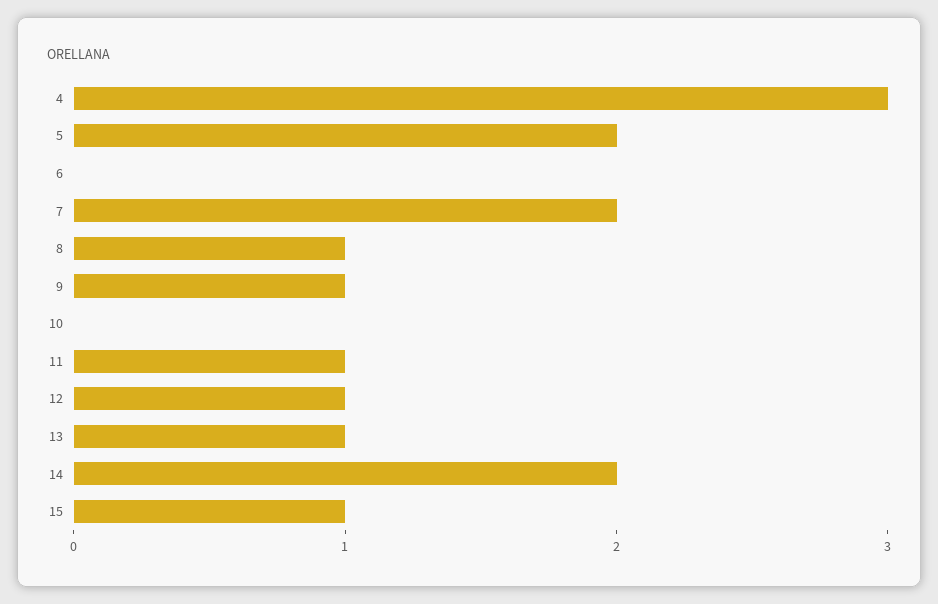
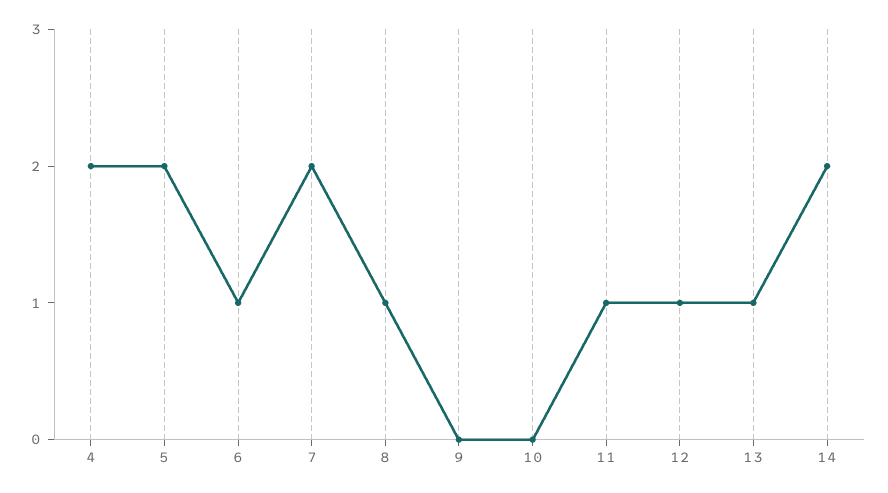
  {
-   "4": 3,
+   "4": 2,
    "5": 2,
-   "6": 0,
+   "6": 1,
    "7": 2,
    "8": 1,
-   "9": 1,
+   "9": 0,
    "10": 0,
    "11": 1,
    "12": 1,
    "13": 1,
-   "14": 2,
+   "14": 2
-   "15": 1
  }

